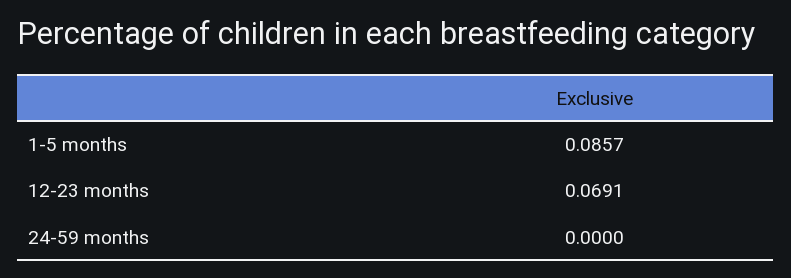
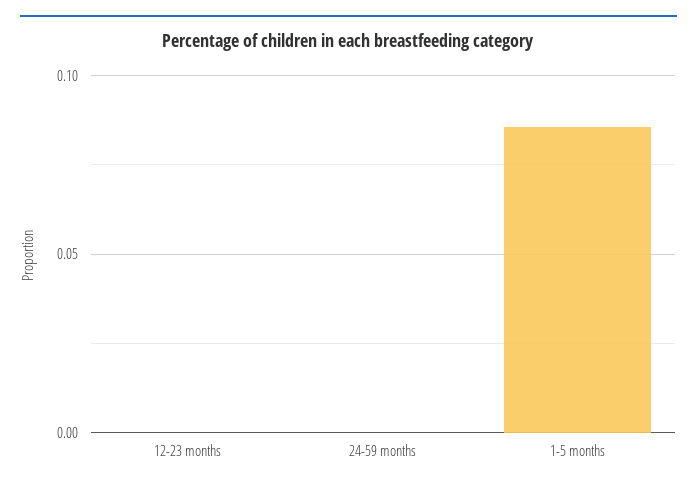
  {
    "1-5 months": 0.0857,
-   "12-23 months": 0.0691,
+   "12-23 months": 0,
    "24-59 months": 0
  }

